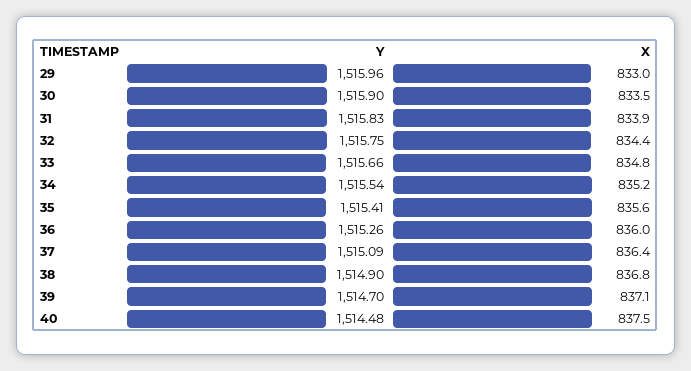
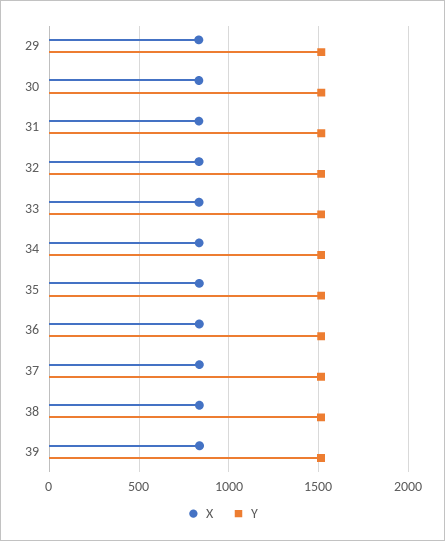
  {
    "Y": {
      "29": 1515.96,
      "30": 1515.9,
      "31": 1515.83,
      "32": 1515.75,
      "33": 1515.66,
      "34": 1515.54,
      "35": 1515.41,
      "36": 1515.26,
      "37": 1515.09,
      "38": 1514.9,
-     "39": 1514.7,
+     "39": 1514.7
-     "40": 1514.48
    },
    "X": {
      "29": 833,
      "30": 833.5,
      "31": 833.9,
      "32": 834.4,
      "33": 834.8,
      "34": 835.2,
      "35": 835.6,
      "36": 836,
      "37": 836.4,
      "38": 836.8,
-     "39": 837.1,
+     "39": 837.1
-     "40": 837.5
    }
  }

